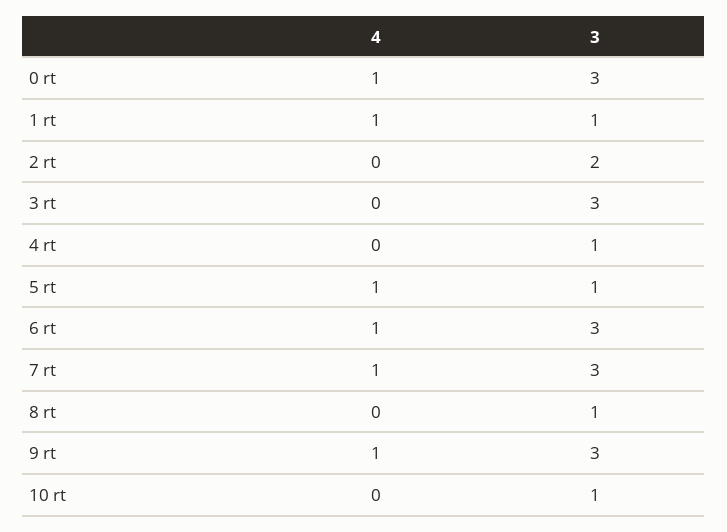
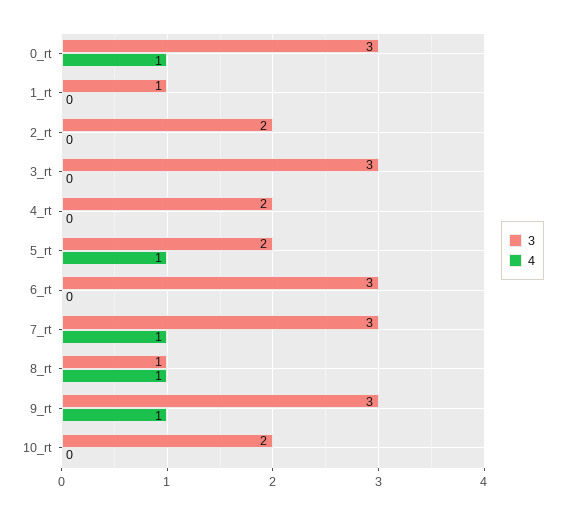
  {
    "4": {
      "0 rt": 1,
-     "1 rt": 1,
+     "1 rt": 0,
      "2 rt": 0,
      "3 rt": 0,
      "4 rt": 0,
      "5 rt": 1,
-     "6 rt": 1,
+     "6 rt": 0,
      "7 rt": 1,
-     "8 rt": 0,
+     "8 rt": 1,
      "9 rt": 1,
      "10 rt": 0
    },
    "3": {
      "0 rt": 3,
      "1 rt": 1,
      "2 rt": 2,
      "3 rt": 3,
-     "4 rt": 1,
+     "4 rt": 2,
-     "5 rt": 1,
+     "5 rt": 2,
      "6 rt": 3,
      "7 rt": 3,
      "8 rt": 1,
      "9 rt": 3,
-     "10 rt": 1
+     "10 rt": 2
    }
  }

